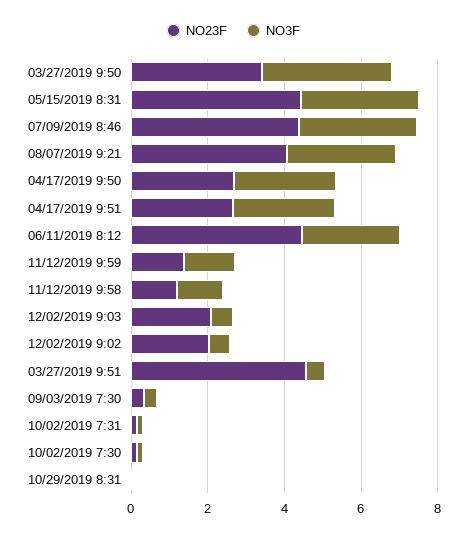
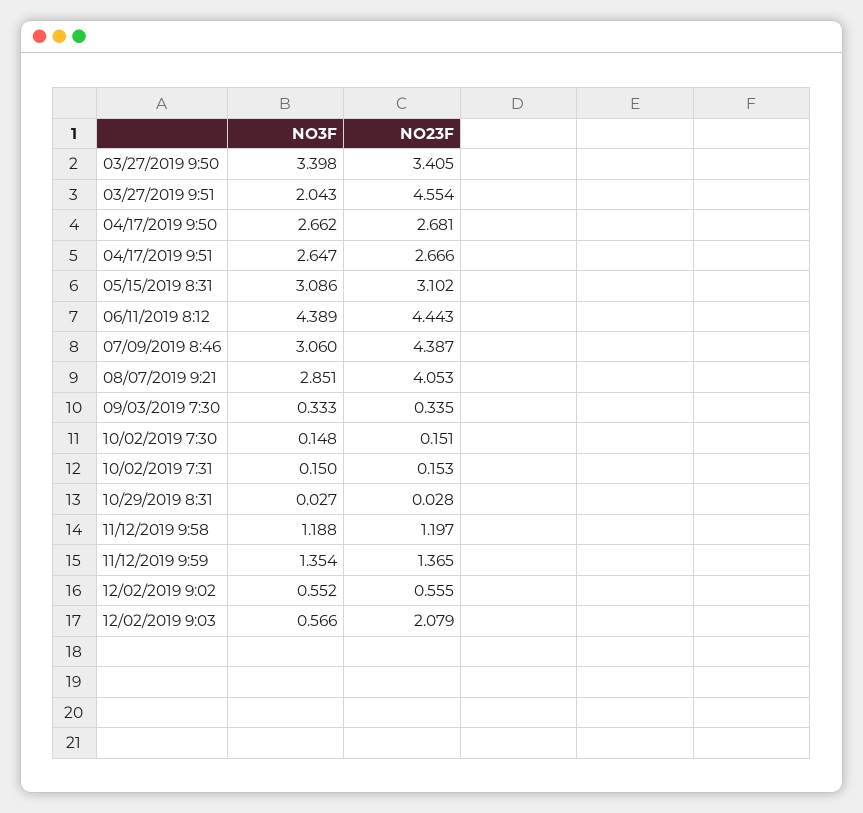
  {
    "NO23F": {
      "03/27/2019 9:50": 3.405,
-     "05/15/2019 8:31": 4.5,
+     "05/15/2019 8:31": 3.102,
      "07/09/2019 8:46": 4.387,
      "08/07/2019 9:21": 4.053,
      "04/17/2019 9:50": 2.681,
      "04/17/2019 9:51": 2.666,
      "06/11/2019 8:12": 4.443,
      "11/12/2019 9:59": 1.365,
      "11/12/2019 9:58": 1.197,
      "12/02/2019 9:03": 2.079,
-     "12/02/2019 9:02": 2,
+     "12/02/2019 9:02": 0.555,
      "03/27/2019 9:51": 4.554,
      "09/03/2019 7:30": 0.335,
      "10/02/2019 7:31": 0.153,
      "10/02/2019 7:30": 0.151,
      "10/29/2019 8:31": 0.028
    },
    "NO3F": {
      "03/27/2019 9:50": 3.398,
      "05/15/2019 8:31": 3.086,
      "07/09/2019 8:46": 3.06,
      "08/07/2019 9:21": 2.851,
      "04/17/2019 9:50": 2.662,
      "04/17/2019 9:51": 2.647,
-     "06/11/2019 8:12": 2.5,
+     "06/11/2019 8:12": 4.389,
      "11/12/2019 9:59": 1.354,
      "11/12/2019 9:58": 1.188,
      "12/02/2019 9:03": 0.566,
      "12/02/2019 9:02": 0.552,
-     "03/27/2019 9:51": 0.5,
+     "03/27/2019 9:51": 2.043,
      "09/03/2019 7:30": 0.333,
      "10/02/2019 7:31": 0.15,
      "10/02/2019 7:30": 0.148,
      "10/29/2019 8:31": 0.027
    }
  }

